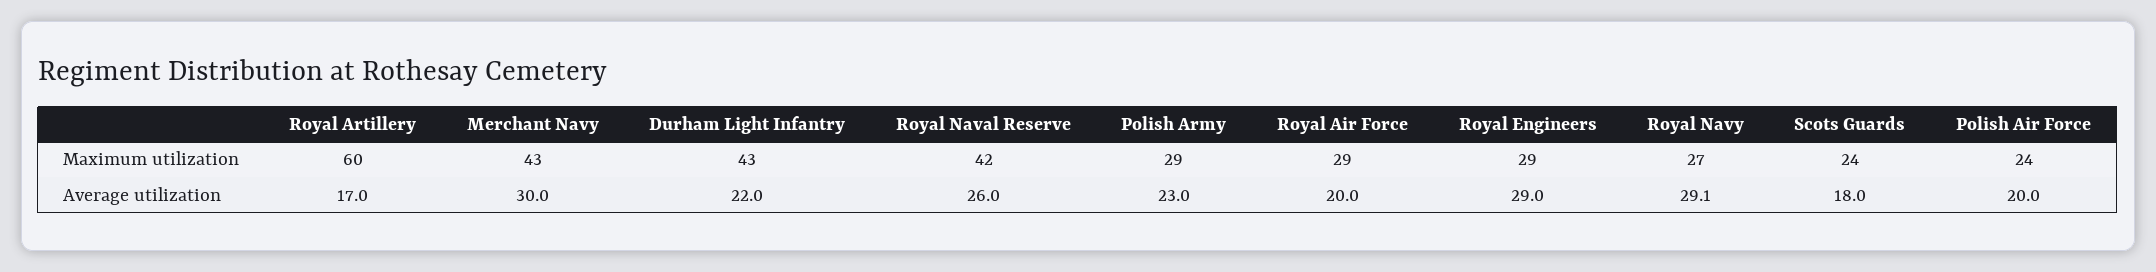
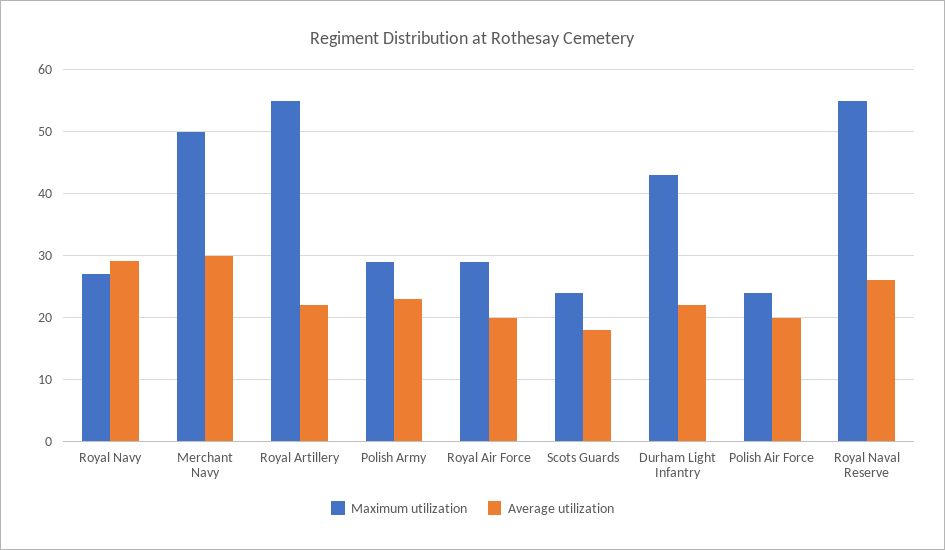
  {
    "Maximum utilization": {
-     "Royal Artillery": 60,
+     "Royal Artillery": 55,
-     "Merchant Navy": 43,
+     "Merchant Navy": 50,
      "Durham Light Infantry": 43,
-     "Royal Naval Reserve": 42,
+     "Royal Naval Reserve": 55,
      "Polish Army": 29,
      "Royal Air Force": 29,
-     "Royal Engineers": 29,
      "Royal Navy": 27,
      "Scots Guards": 24,
      "Polish Air Force": 24
    },
    "Average utilization": {
-     "Royal Artillery": 17,
+     "Royal Artillery": 22,
      "Merchant Navy": 30,
      "Durham Light Infantry": 22,
      "Royal Naval Reserve": 26,
      "Polish Army": 23,
      "Royal Air Force": 20,
-     "Royal Engineers": 29,
      "Royal Navy": 29.1,
      "Scots Guards": 18,
      "Polish Air Force": 20
    }
  }

